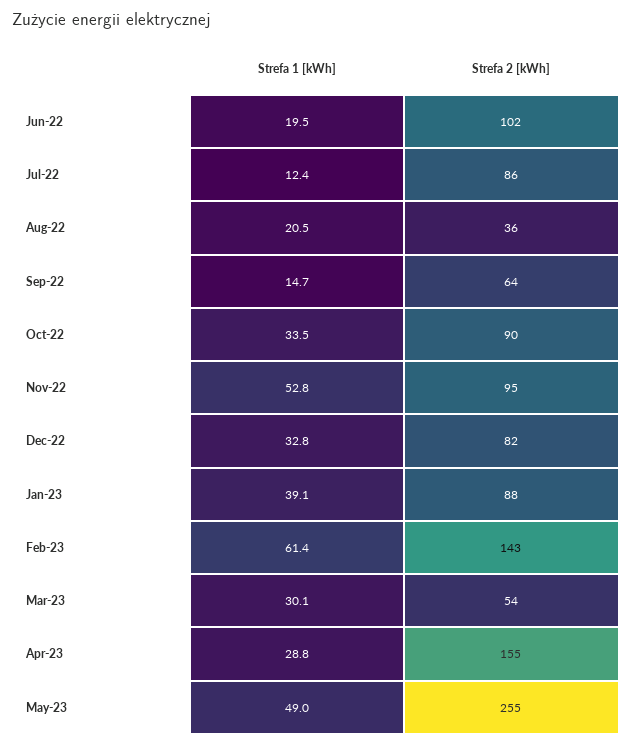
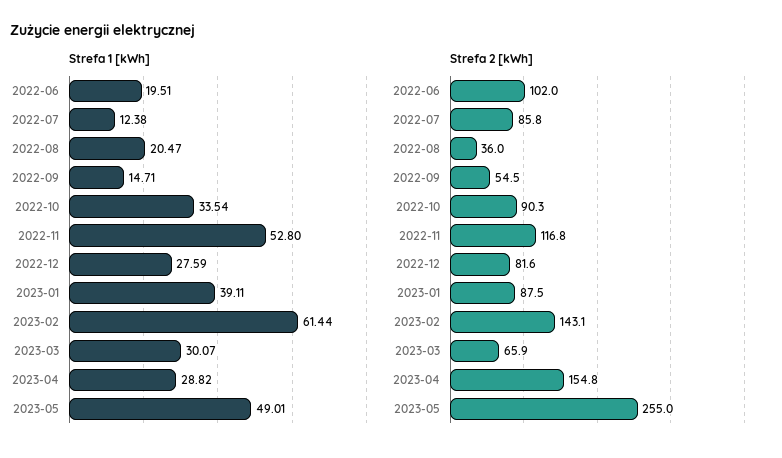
  {
    "Strefa 1 [kWh]": {
      "Jun-22": 19.51,
      "Jul-22": 12.38,
      "Aug-22": 20.47,
      "Sep-22": 14.71,
      "Oct-22": 33.54,
      "Nov-22": 52.8,
-     "Dec-22": 32.8,
+     "Dec-22": 27.59,
      "Jan-23": 39.11,
      "Feb-23": 61.44,
      "Mar-23": 30.07,
      "Apr-23": 28.82,
      "May-23": 49.01
    },
    "Strefa 2 [kWh]": {
      "Jun-22": 102,
      "Jul-22": 85.8,
      "Aug-22": 36,
-     "Sep-22": 64,
+     "Sep-22": 54.5,
      "Oct-22": 90.3,
-     "Nov-22": 95,
+     "Nov-22": 116.8,
      "Dec-22": 81.6,
      "Jan-23": 87.5,
      "Feb-23": 143.1,
-     "Mar-23": 54,
+     "Mar-23": 65.9,
      "Apr-23": 154.8,
      "May-23": 255
    }
  }

